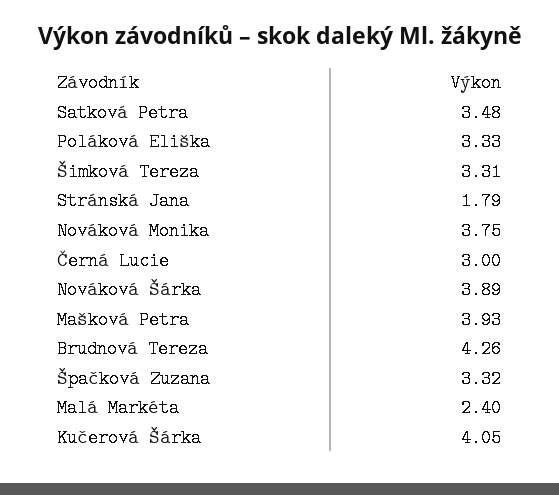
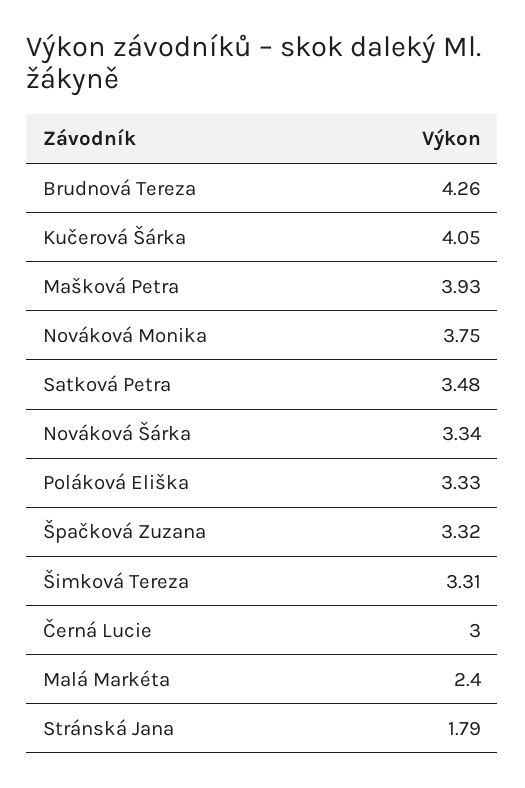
  {
    "Satková Petra": 3.48,
    "Poláková Eliška": 3.33,
    "Šimková Tereza": 3.31,
    "Stránská Jana": 1.79,
    "Nováková Monika": 3.75,
    "Černá Lucie": 3,
-   "Nováková Šárka": 3.89,
+   "Nováková Šárka": 3.34,
    "Mašková Petra": 3.93,
    "Brudnová Tereza": 4.26,
    "Špačková Zuzana": 3.32,
    "Malá Markéta": 2.4,
    "Kučerová Šárka": 4.05
  }

